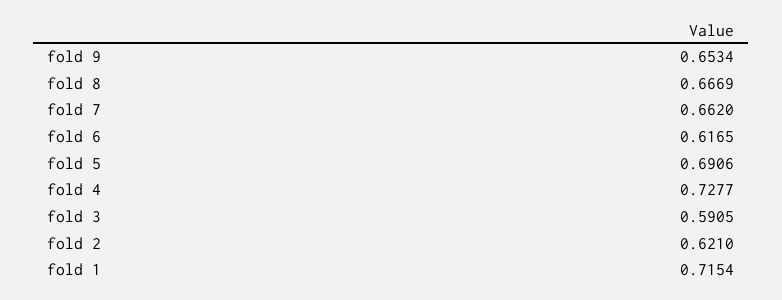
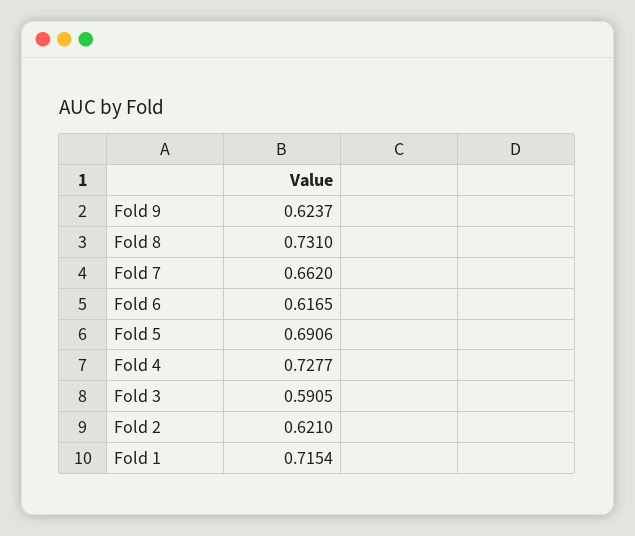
  {
-   "fold 9": 0.6534,
+   "fold 9": 0.6237,
-   "fold 8": 0.6669,
+   "fold 8": 0.731,
    "fold 7": 0.662,
    "fold 6": 0.6165,
    "fold 5": 0.6906,
    "fold 4": 0.7277,
    "fold 3": 0.5905,
    "fold 2": 0.621,
    "fold 1": 0.7154
  }

